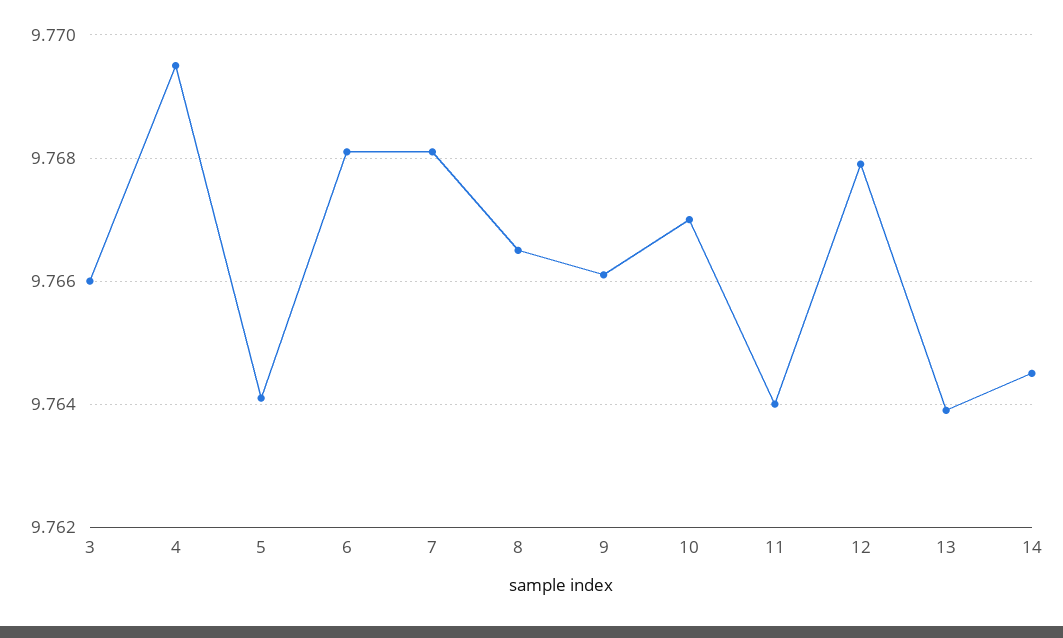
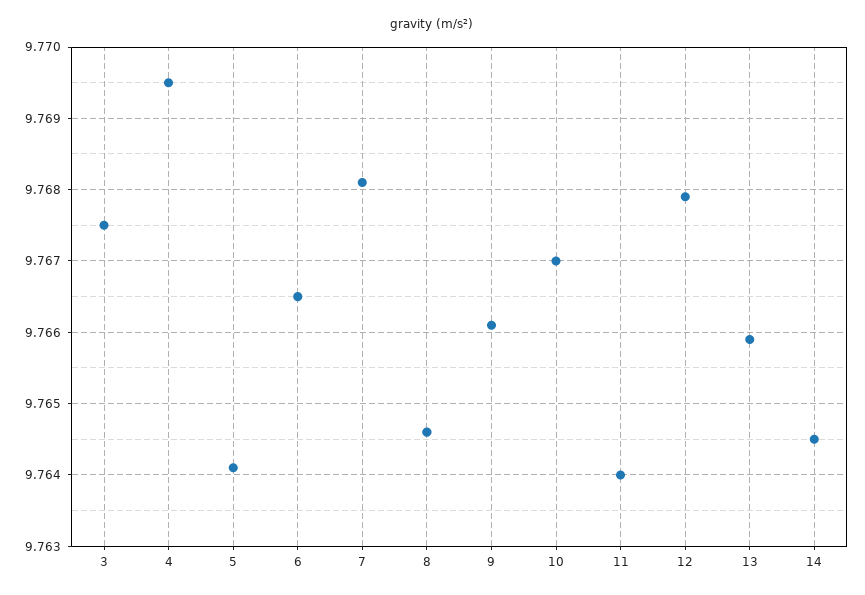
  {
-   "3": 9.766,
+   "3": 9.7675,
    "4": 9.7695,
    "5": 9.7641,
-   "6": 9.768,
+   "6": 9.7665,
    "7": 9.7681,
-   "8": 9.7665,
+   "8": 9.7646,
    "9": 9.7661,
    "10": 9.767,
    "11": 9.764,
    "12": 9.7679,
-   "13": 9.764,
+   "13": 9.7659,
    "14": 9.7645
  }

